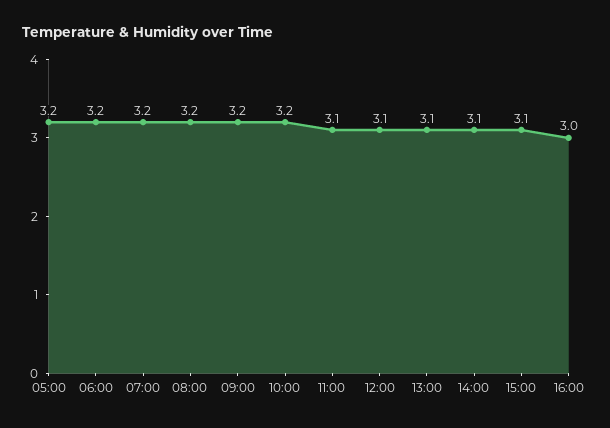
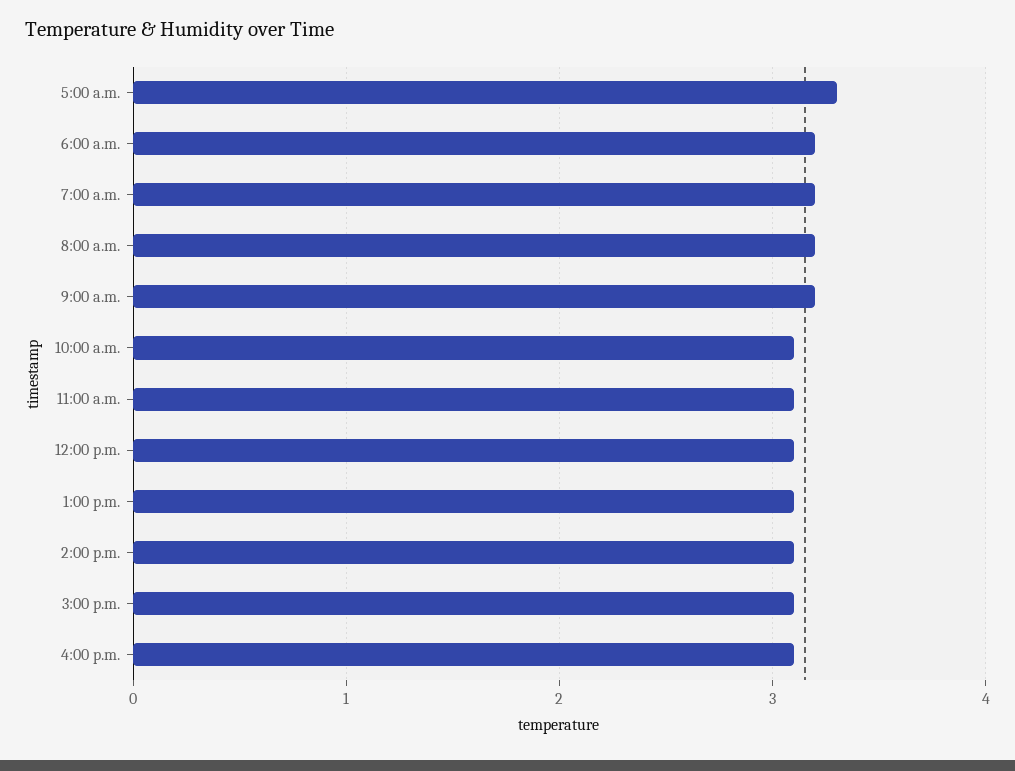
  {
-   "05:00": 3.2,
+   "05:00": 3.3,
    "06:00": 3.2,
    "07:00": 3.2,
    "08:00": 3.2,
    "09:00": 3.2,
-   "10:00": 3.2,
+   "10:00": 3.1,
    "11:00": 3.1,
    "12:00": 3.1,
    "13:00": 3.1,
    "14:00": 3.1,
    "15:00": 3.1,
-   "16:00": 3
+   "16:00": 3.1
  }

